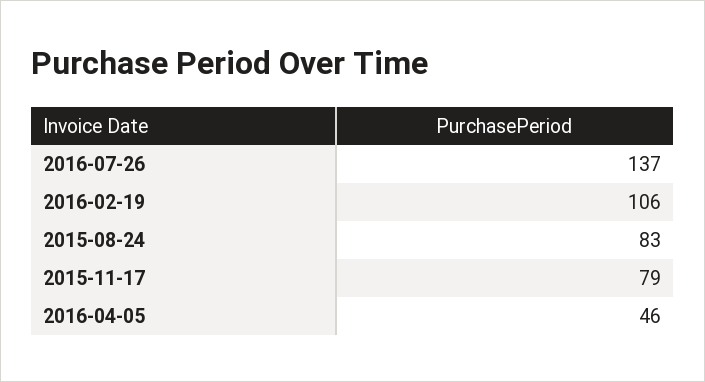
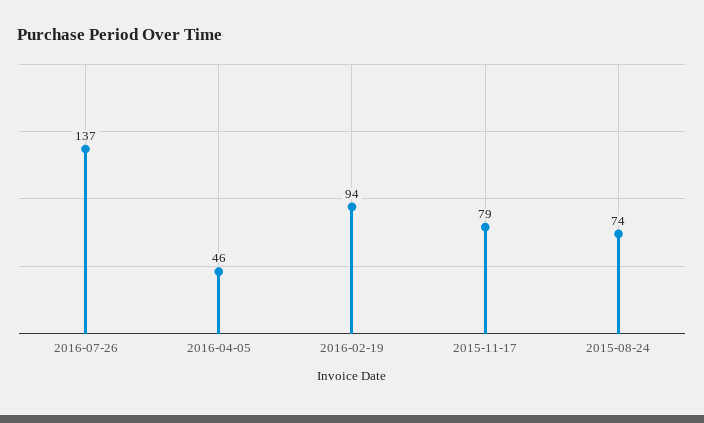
  {
    "2016-07-26": 137,
-   "2016-02-19": 106,
+   "2016-02-19": 94,
-   "2015-08-24": 83,
+   "2015-08-24": 74,
    "2015-11-17": 79,
    "2016-04-05": 46
  }

